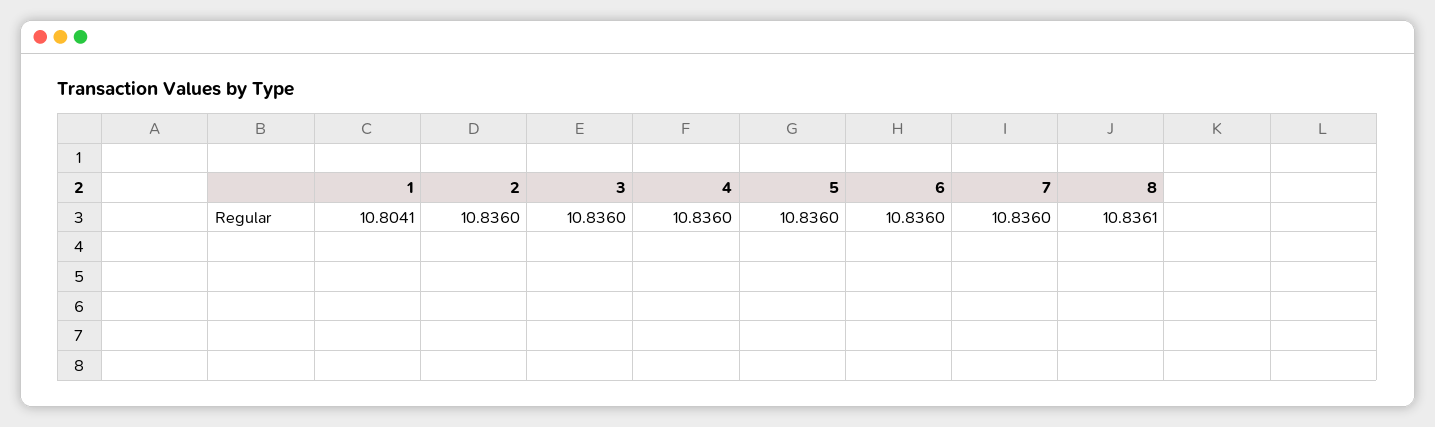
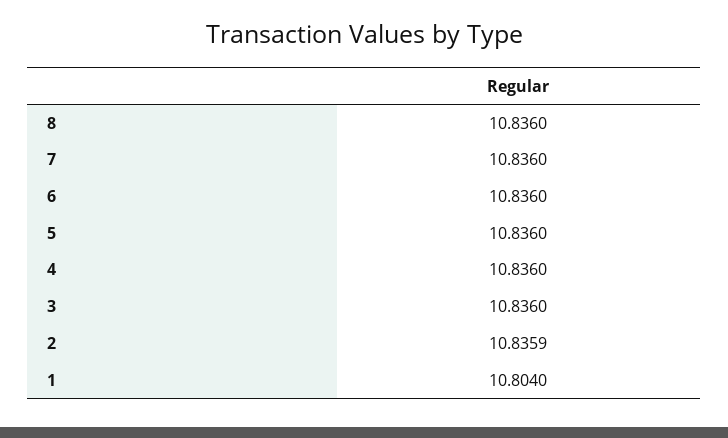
  {
-   "1": 10.8041,
+   "1": 10.804,
-   "2": 10.836,
+   "2": 10.8359,
    "3": 10.836,
    "4": 10.836,
    "5": 10.836,
    "6": 10.836,
    "7": 10.836,
-   "8": 10.8361
+   "8": 10.836
  }

